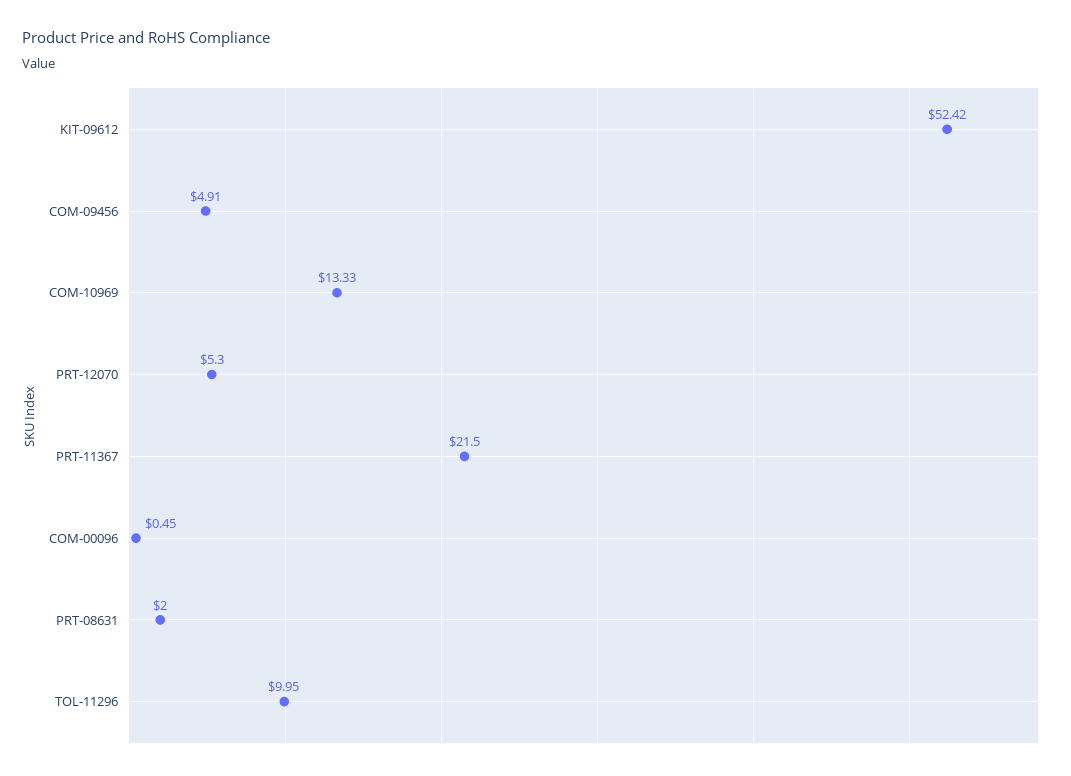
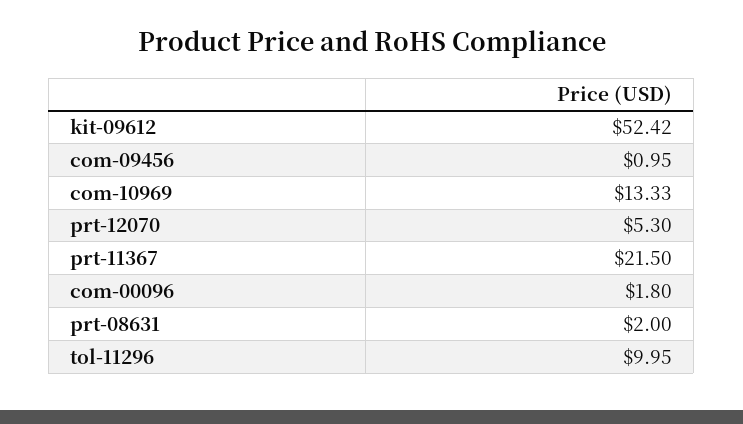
  {
    "KIT-09612": 52.42,
-   "COM-09456": 4.91,
+   "COM-09456": 0.95,
    "COM-10969": 13.33,
    "PRT-12070": 5.3,
    "PRT-11367": 21.5,
-   "COM-00096": 0.45,
+   "COM-00096": 1.8,
    "PRT-08631": 2,
    "TOL-11296": 9.95
  }

